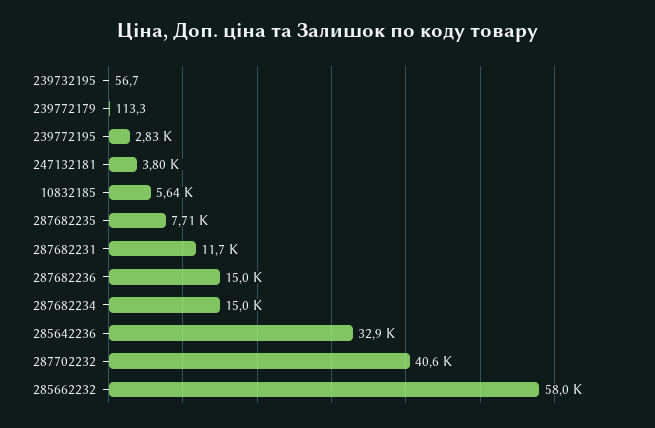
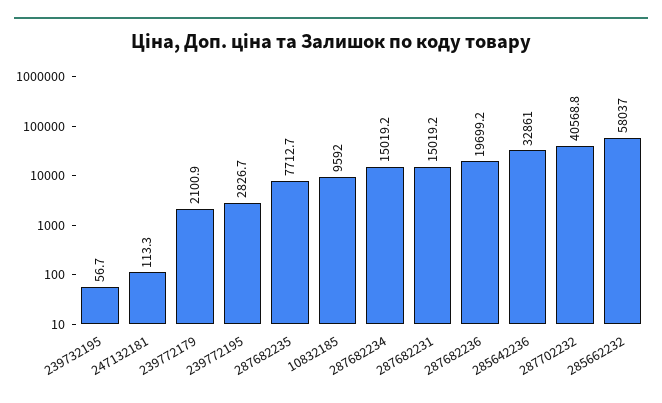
  {
    "239732195": 56.7,
-   "239772179": 113.3,
+   "239772179": 2100.9,
    "239772195": 2826.7,
-   "247132181": 3800,
+   "247132181": 113.3,
-   "10832185": 5640,
+   "10832185": 9592,
    "287682235": 7712.7,
-   "287682231": 11700,
+   "287682231": 15019.2,
-   "287682236": 15000,
+   "287682236": 19699.2,
    "287682234": 15019.2,
    "285642236": 32861,
    "287702232": 40568.8,
    "285662232": 58037
  }

